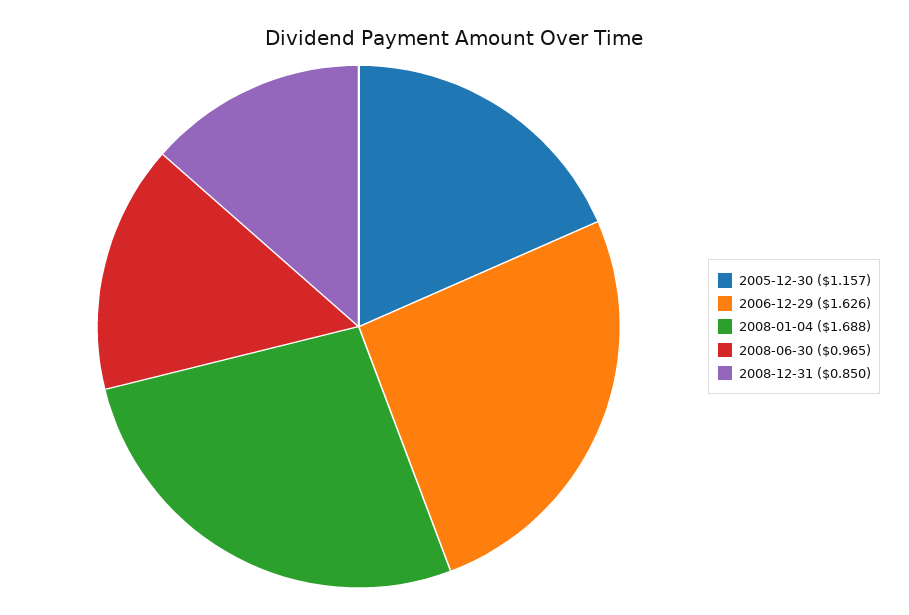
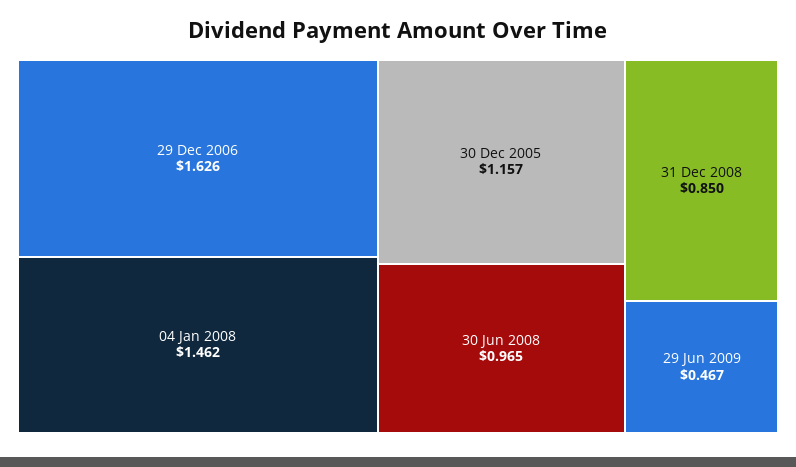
  {
    "2005-12-30": 1.157,
    "2006-12-29": 1.626,
-   "2008-01-04": 1.688,
+   "2008-01-04": 1.462,
    "2008-06-30": 0.965,
-   "2008-12-31": 0.85
+   "2008-12-31": 0.85,
+   "29 Jun 2009": 0.467
  }

